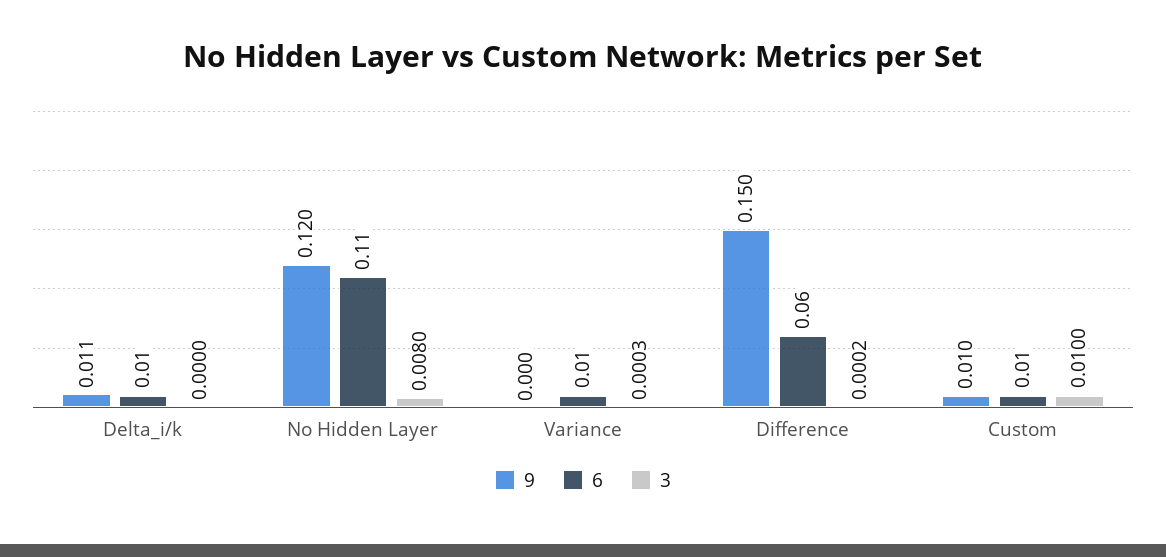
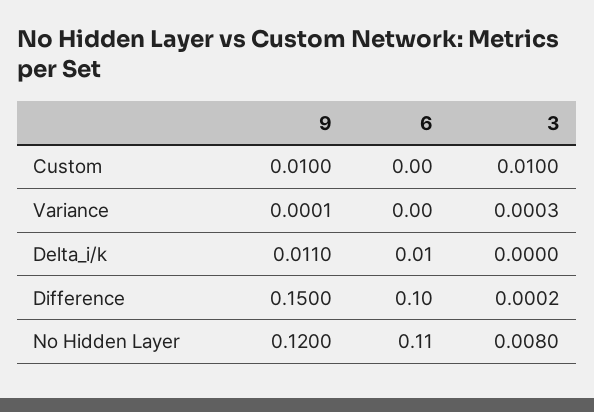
  {
    "9": {
      "Delta_i/k": 0.011,
      "No Hidden Layer": 0.12,
      "Variance": 0.0001,
      "Difference": 0.15,
      "Custom": 0.01
    },
    "6": {
      "Delta_i/k": 0.01,
      "No Hidden Layer": 0.11,
-     "Variance": 0.01,
+     "Variance": 0,
-     "Difference": 0.06,
+     "Difference": 0.1,
-     "Custom": 0.01
+     "Custom": 0
    },
    "3": {
      "Delta_i/k": 0,
      "No Hidden Layer": 0.008,
      "Variance": 0.0003,
      "Difference": 0.0002,
      "Custom": 0.01
    }
  }

